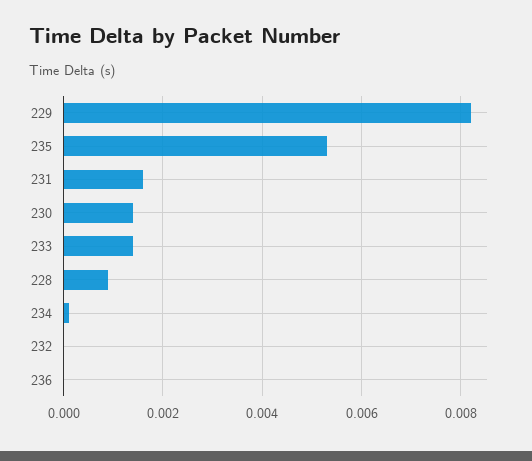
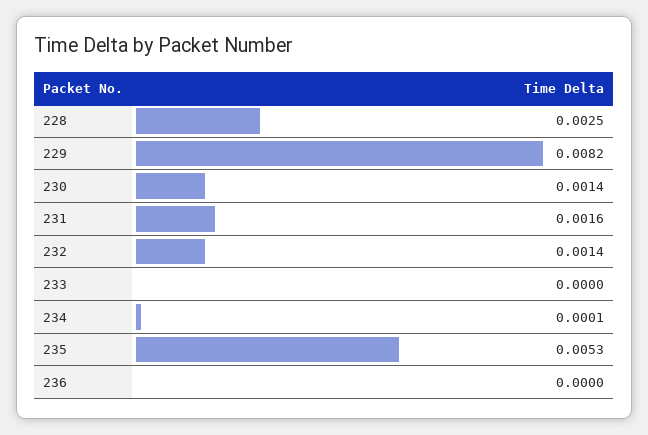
  {
    "229": 0.0082,
    "235": 0.0053,
    "231": 0.0016,
    "230": 0.0014,
-   "233": 0.0015,
+   "233": 0,
-   "228": 0.001,
+   "228": 0.0025,
    "234": 0.0001,
-   "232": 0,
+   "232": 0.0014,
    "236": 0
  }

